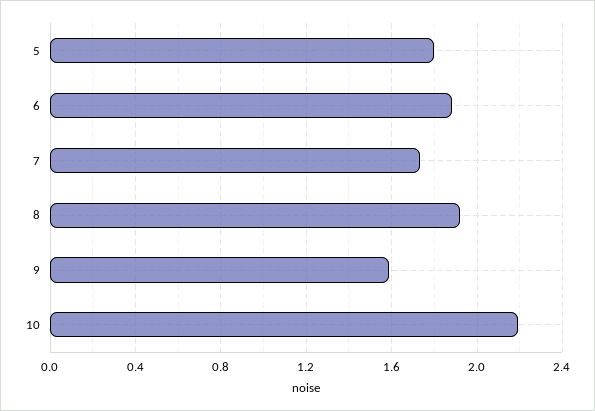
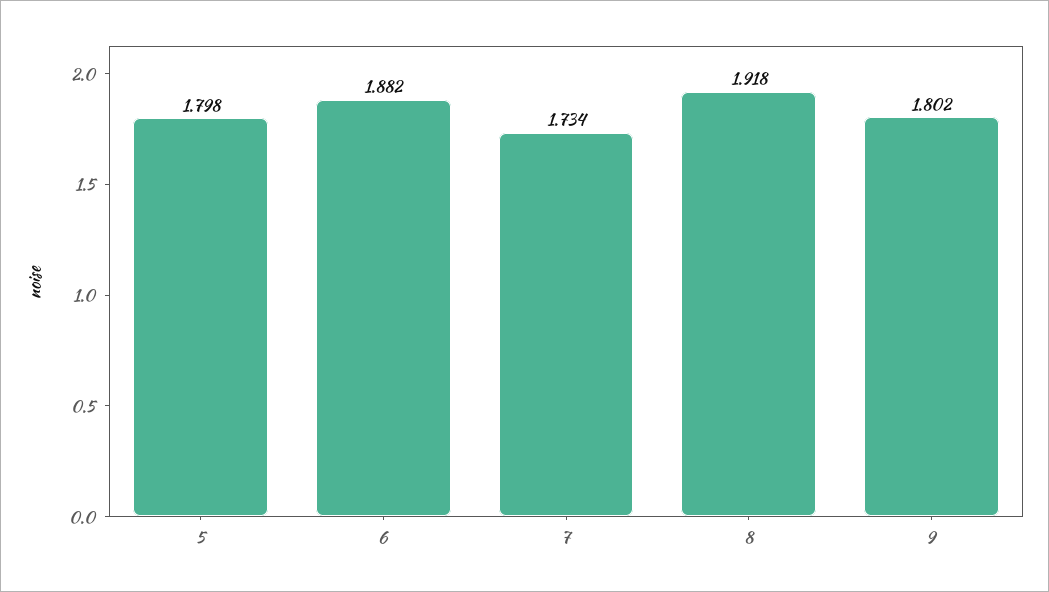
  {
    "5": 1.798,
    "6": 1.882,
    "7": 1.734,
    "8": 1.918,
-   "9": 1.6,
+   "9": 1.802
-   "10": 2.2
  }

